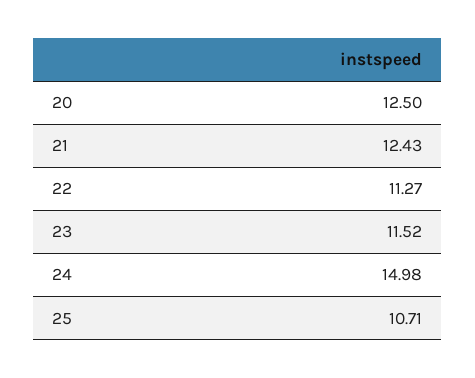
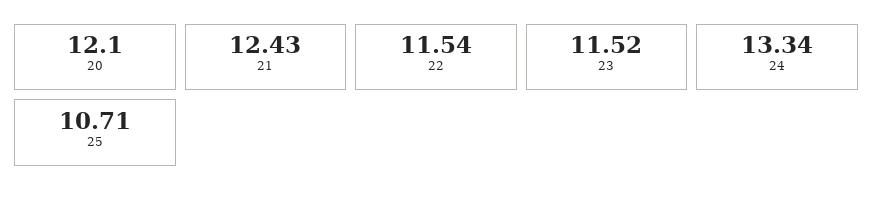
  {
-   "20": 12.5,
+   "20": 12.1,
    "21": 12.43,
-   "22": 11.27,
+   "22": 11.54,
    "23": 11.52,
-   "24": 14.98,
+   "24": 13.34,
    "25": 10.71
  }

